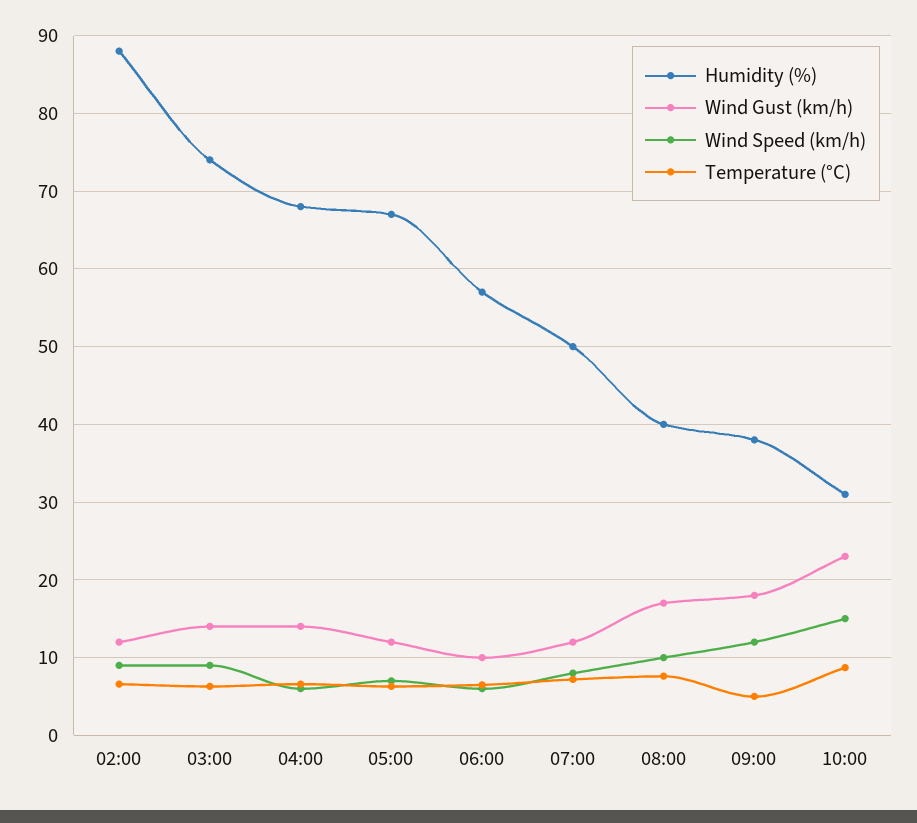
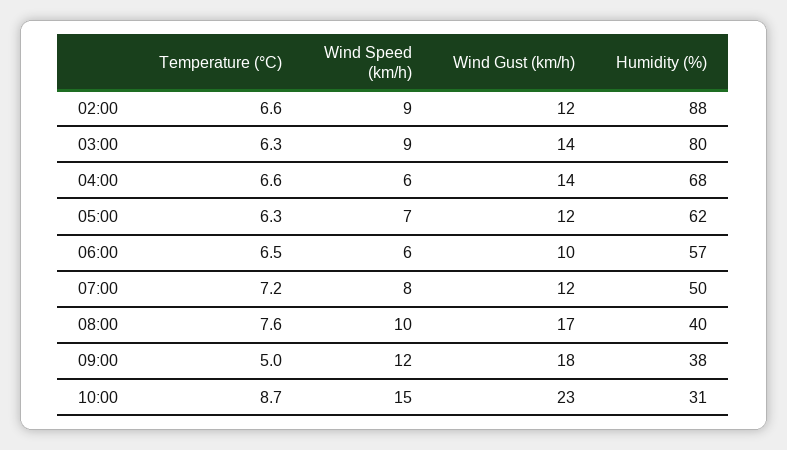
  {
    "Humidity (%)": {
      "02:00": 88,
-     "03:00": 74,
+     "03:00": 80,
      "04:00": 68,
-     "05:00": 67,
+     "05:00": 62,
      "06:00": 57,
      "07:00": 50,
      "08:00": 40,
      "09:00": 38,
      "10:00": 31
    },
    "Wind Gust (km/h)": {
      "02:00": 12,
      "03:00": 14,
      "04:00": 14,
      "05:00": 12,
      "06:00": 10,
      "07:00": 12,
      "08:00": 17,
      "09:00": 18,
      "10:00": 23
    },
    "Wind Speed (km/h)": {
      "02:00": 9,
      "03:00": 9,
      "04:00": 6,
      "05:00": 7,
      "06:00": 6,
      "07:00": 8,
      "08:00": 10,
      "09:00": 12,
      "10:00": 15
    },
    "Temperature (°C)": {
      "02:00": 6.6,
      "03:00": 6.3,
      "04:00": 6.6,
      "05:00": 6.3,
      "06:00": 6.5,
      "07:00": 7.2,
      "08:00": 7.6,
      "09:00": 5,
      "10:00": 8.7
    }
  }

